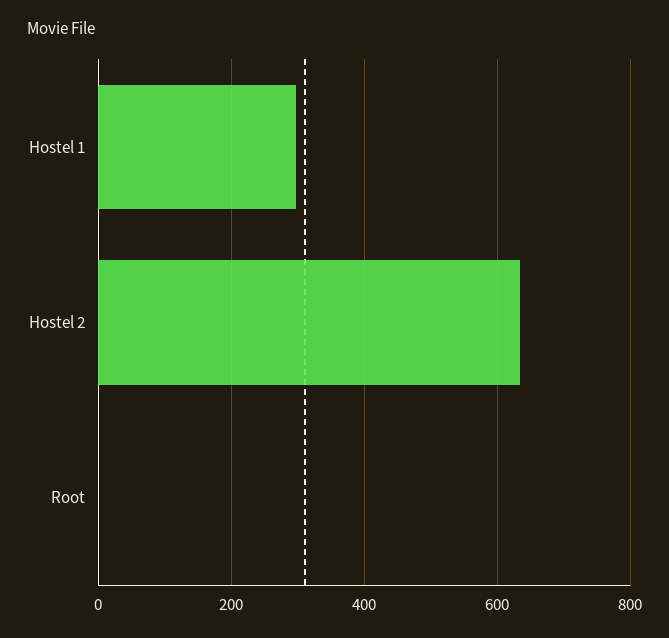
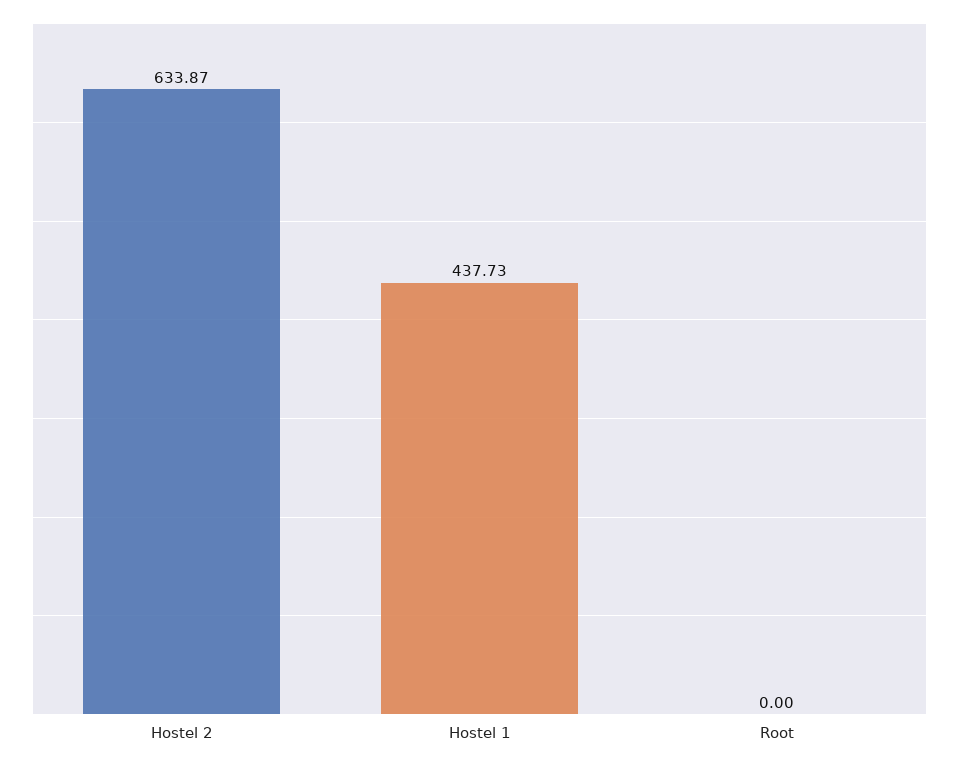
  {
-   "Hostel 1": 300,
+   "Hostel 1": 437.73,
    "Hostel 2": 633.87,
    "Root": 0
  }

